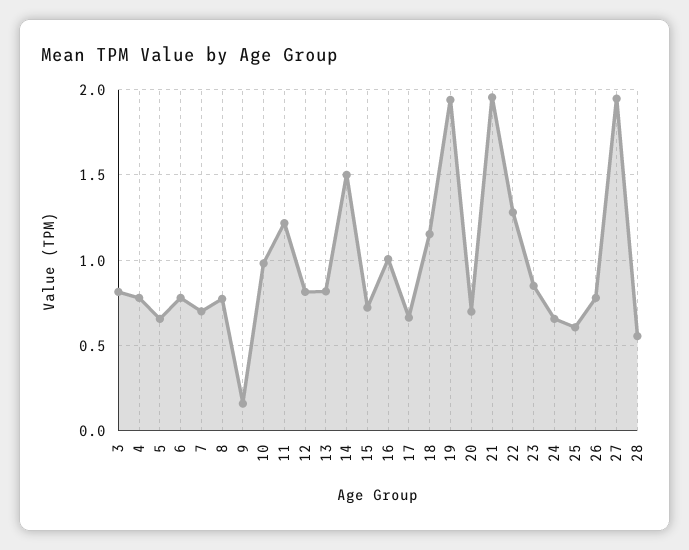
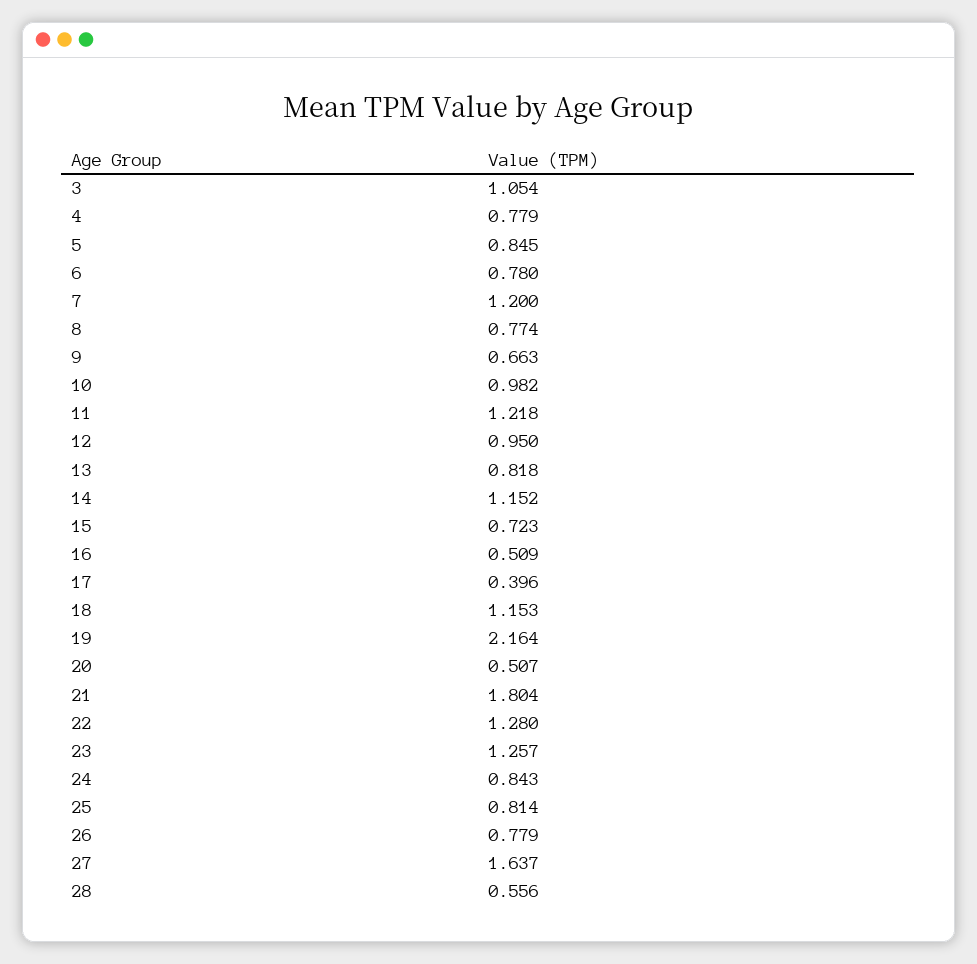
  {
-   "3": 0.8,
+   "3": 1.054,
    "4": 0.779,
-   "5": 0.65,
+   "5": 0.845,
    "6": 0.78,
-   "7": 0.7,
+   "7": 1.2,
    "8": 0.774,
-   "9": 0.15,
+   "9": 0.663,
    "10": 0.982,
    "11": 1.218,
-   "12": 0.8,
+   "12": 0.95,
    "13": 0.818,
-   "14": 1.5,
+   "14": 1.152,
    "15": 0.723,
-   "16": 1,
+   "16": 0.509,
-   "17": 0.65,
+   "17": 0.396,
    "18": 1.153,
-   "19": 1.95,
+   "19": 2.164,
-   "20": 0.7,
+   "20": 0.507,
-   "21": 1.95,
+   "21": 1.804,
    "22": 1.28,
-   "23": 0.85,
+   "23": 1.257,
-   "24": 0.65,
+   "24": 0.843,
-   "25": 0.6,
+   "25": 0.814,
    "26": 0.779,
-   "27": 1.95,
+   "27": 1.637,
    "28": 0.556
  }

